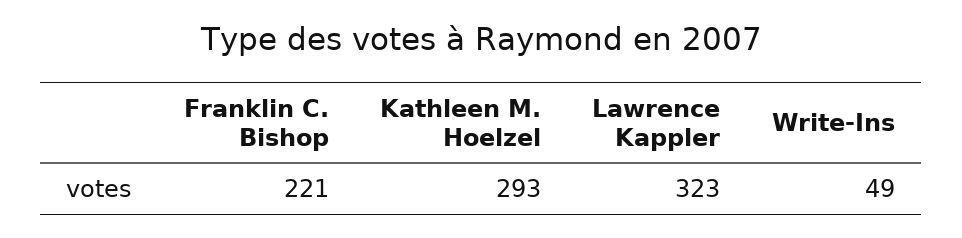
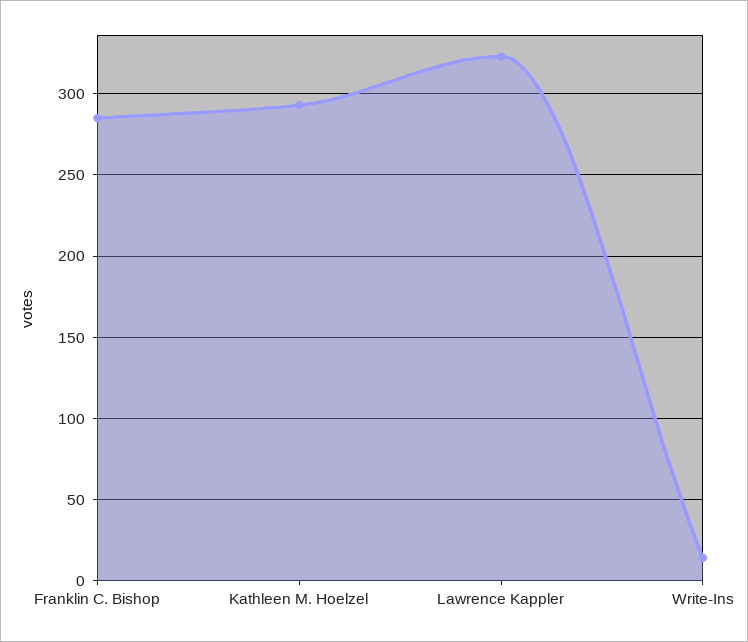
  {
-   "Franklin C. Bishop": 221,
+   "Franklin C. Bishop": 285,
    "Kathleen M. Hoelzel": 293,
    "Lawrence Kappler": 323,
-   "Write-Ins": 49
+   "Write-Ins": 15
  }

